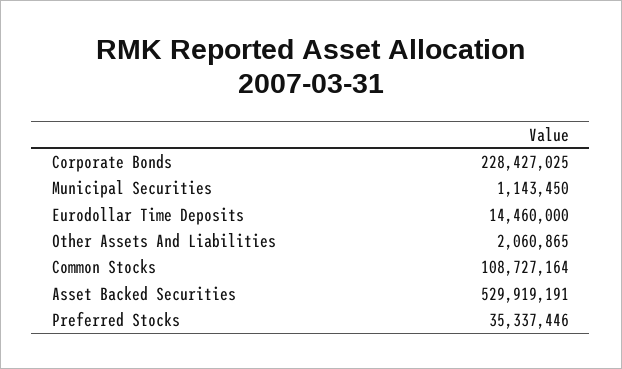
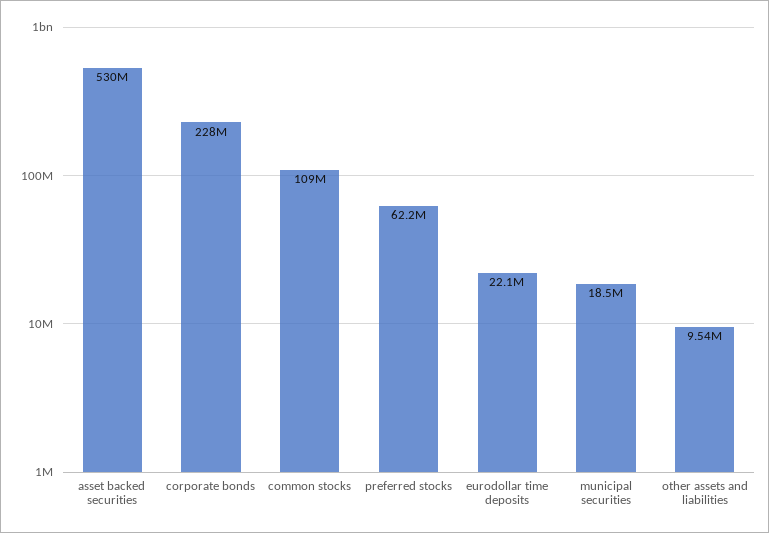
  {
    "Corporate Bonds": 228427025,
-   "Municipal Securities": 1143450,
+   "Municipal Securities": 18500000,
-   "Eurodollar Time Deposits": 14460000,
+   "Eurodollar Time Deposits": 22100000,
-   "Other Assets And Liabilities": 2060865,
+   "Other Assets And Liabilities": 9540000,
    "Common Stocks": 108727164,
    "Asset Backed Securities": 529919191,
-   "Preferred Stocks": 35337446
+   "Preferred Stocks": 62200000
  }

